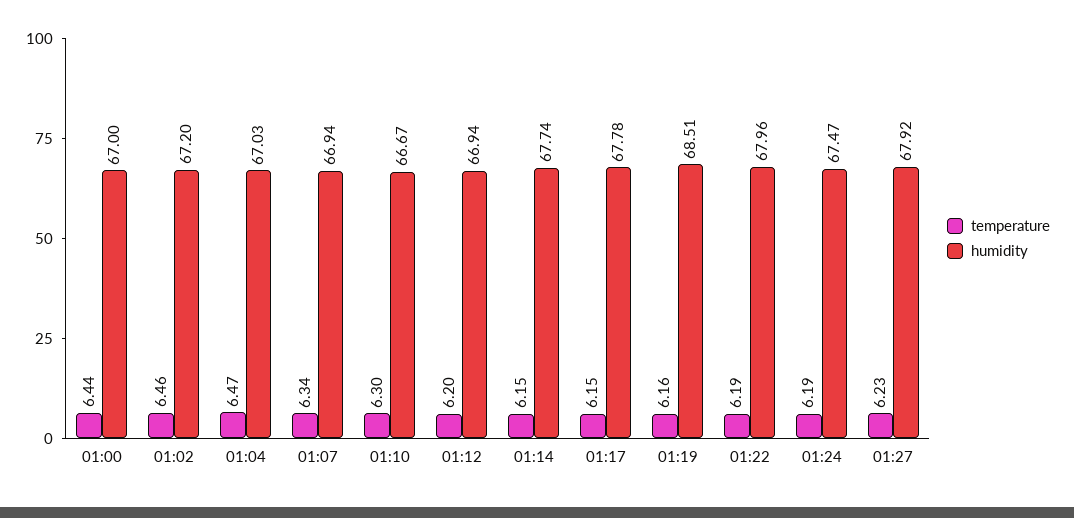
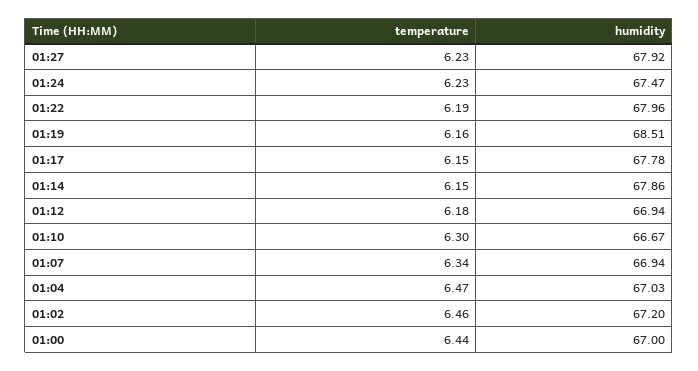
  {
    "temperature": {
      "01:00": 6.44,
      "01:02": 6.46,
      "01:04": 6.47,
      "01:07": 6.34,
      "01:10": 6.3,
-     "01:12": 6.2,
+     "01:12": 6.18,
      "01:14": 6.15,
      "01:17": 6.15,
      "01:19": 6.16,
      "01:22": 6.19,
-     "01:24": 6.19,
+     "01:24": 6.23,
      "01:27": 6.23
    },
    "humidity": {
      "01:00": 67,
      "01:02": 67.2,
      "01:04": 67.03,
      "01:07": 66.94,
      "01:10": 66.67,
      "01:12": 66.94,
-     "01:14": 67.74,
+     "01:14": 67.86,
      "01:17": 67.78,
      "01:19": 68.51,
      "01:22": 67.96,
      "01:24": 67.47,
      "01:27": 67.92
    }
  }

